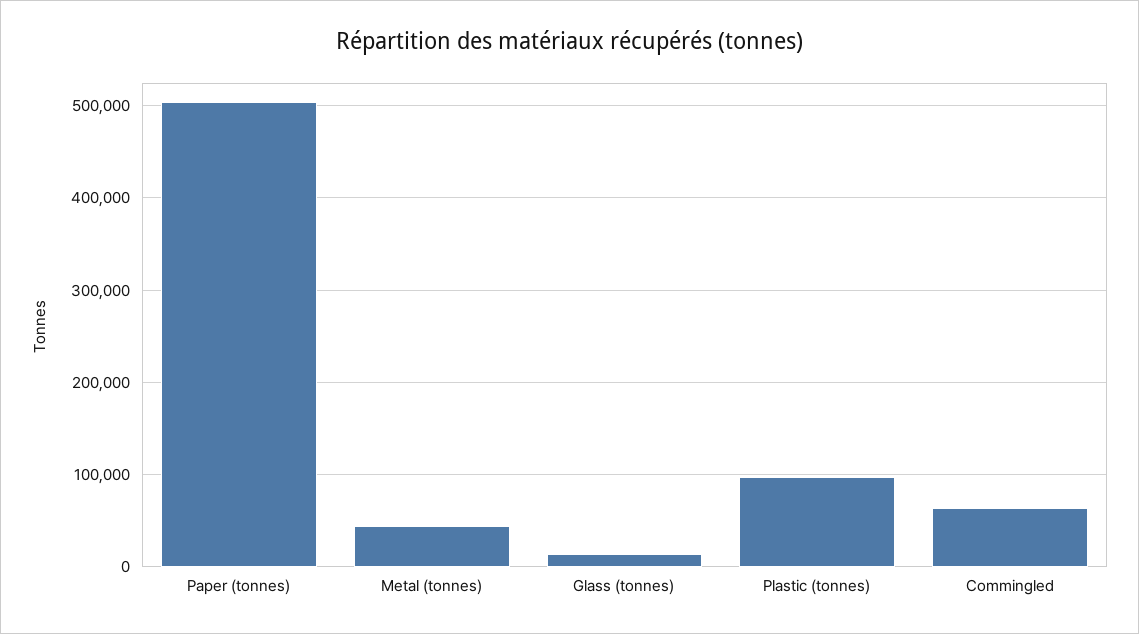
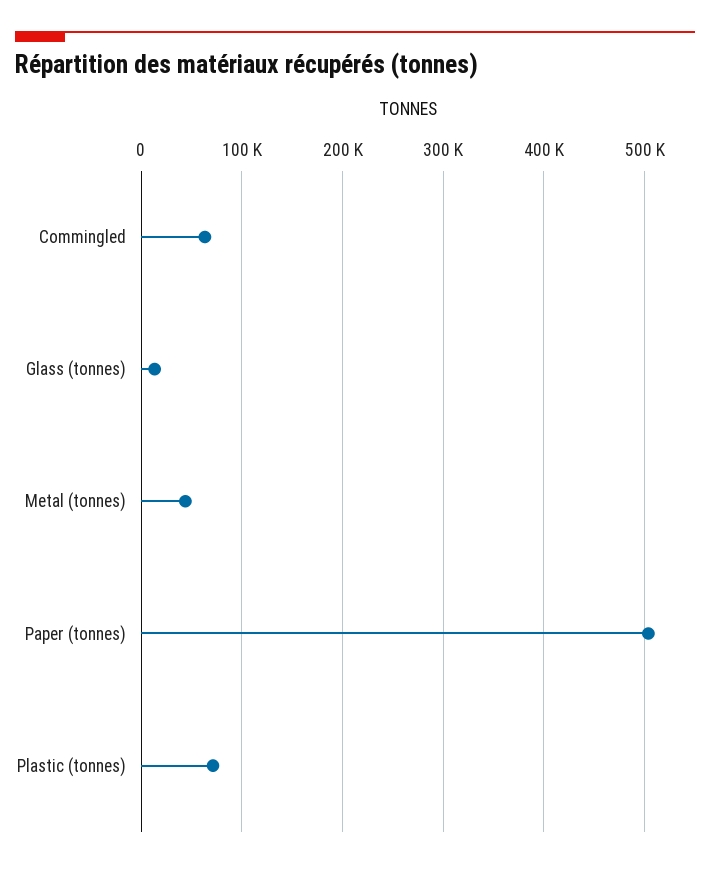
  {
    "Paper (tonnes)": 500000,
    "Metal (tonnes)": 40000,
    "Glass (tonnes)": 10000,
-   "Plastic (tonnes)": 100000,
+   "Plastic (tonnes)": 70000,
    "Commingled": 60000
  }

